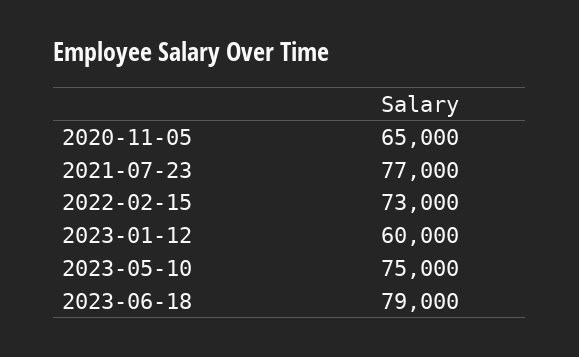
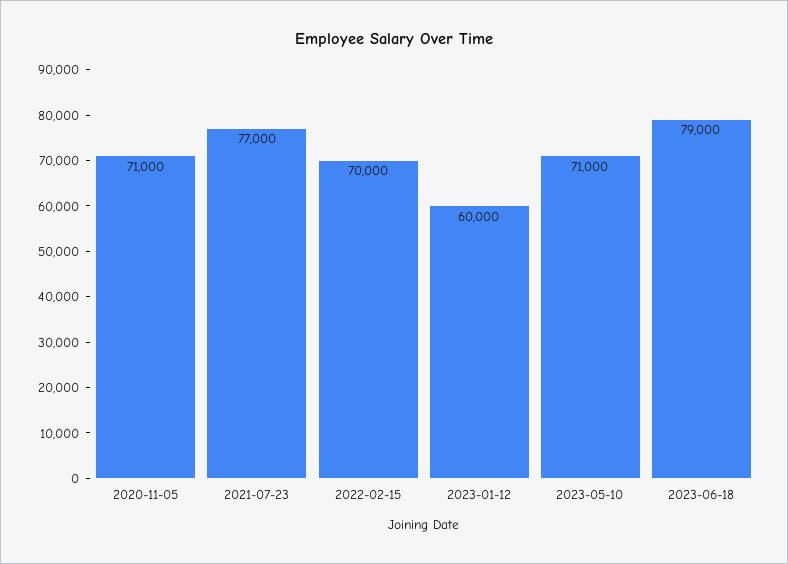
  {
-   "2020-11-05": 65000,
+   "2020-11-05": 71000,
    "2021-07-23": 77000,
-   "2022-02-15": 73000,
+   "2022-02-15": 70000,
    "2023-01-12": 60000,
-   "2023-05-10": 75000,
+   "2023-05-10": 71000,
    "2023-06-18": 79000
  }

